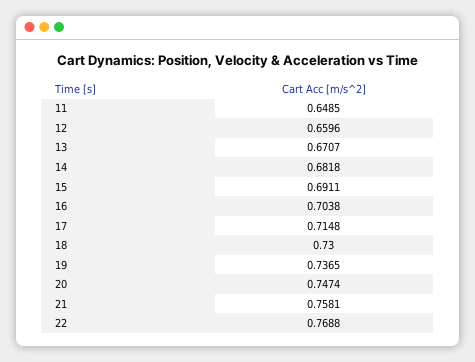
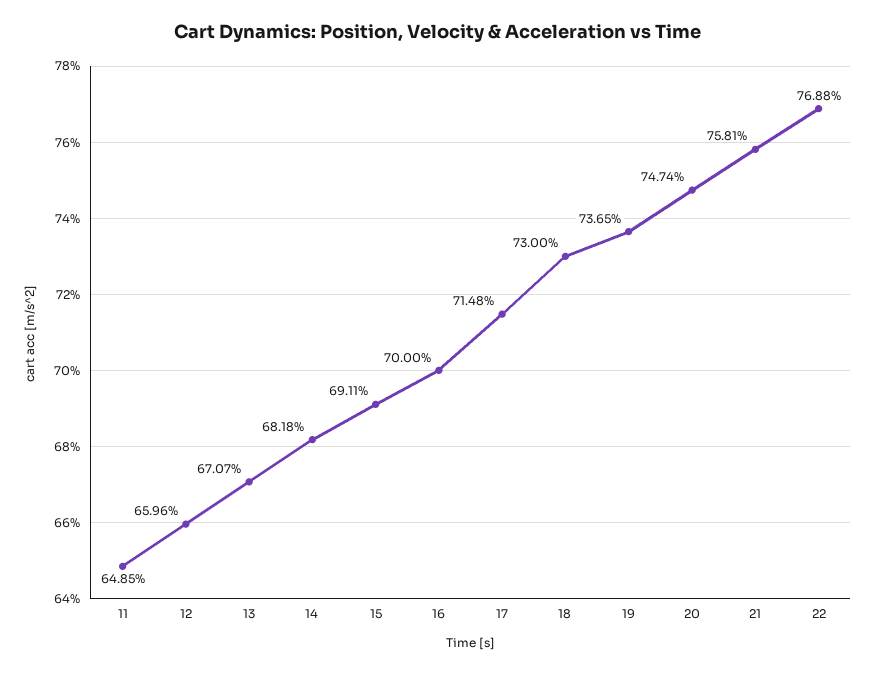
  {
    "11": 0.6485,
    "12": 0.6596,
    "13": 0.6707,
    "14": 0.6818,
    "15": 0.6911,
-   "16": 0.7038,
+   "16": 0.7,
    "17": 0.7148,
    "18": 0.73,
    "19": 0.7365,
    "20": 0.7474,
    "21": 0.7581,
    "22": 0.7688
  }

